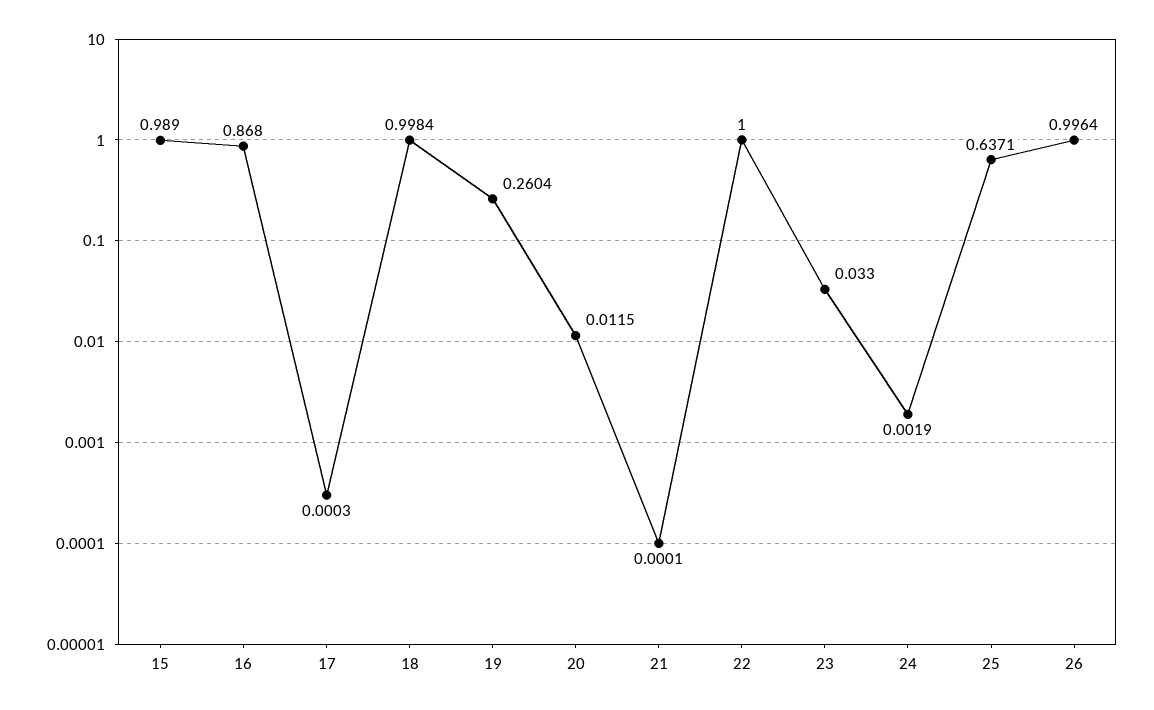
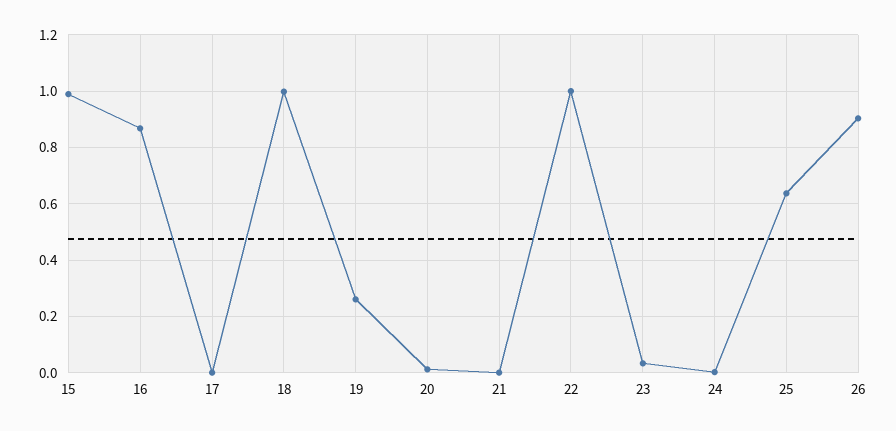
  {
    "15": 0.989,
    "16": 0.868,
    "17": 0.0003,
    "18": 0.9984,
    "19": 0.2604,
    "20": 0.0115,
    "21": 0.0001,
    "22": 1,
    "23": 0.033,
    "24": 0.0019,
    "25": 0.6371,
-   "26": 0.9964
+   "26": 0.9
  }

